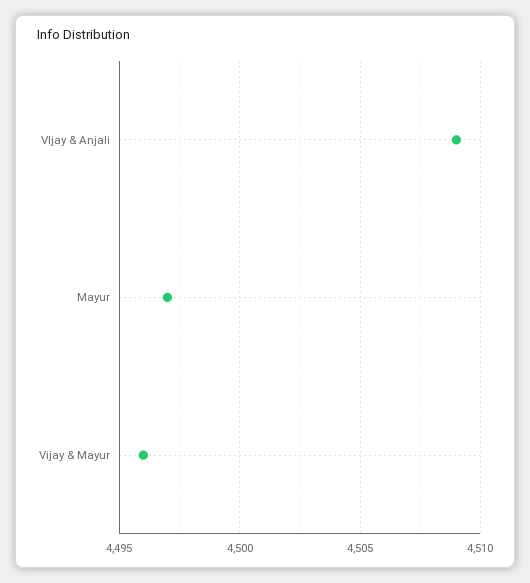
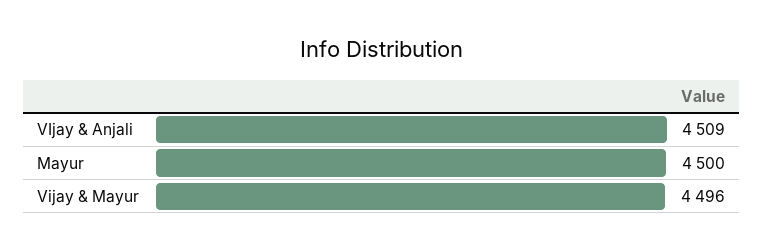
  {
    "VIjay & Anjali": 4509,
-   "Mayur": 4497,
+   "Mayur": 4500,
    "Vijay & Mayur": 4496
  }

